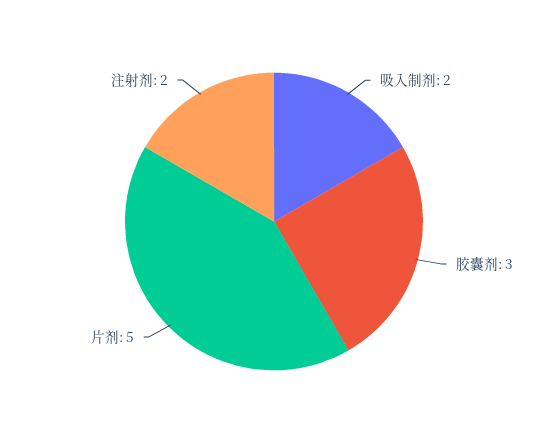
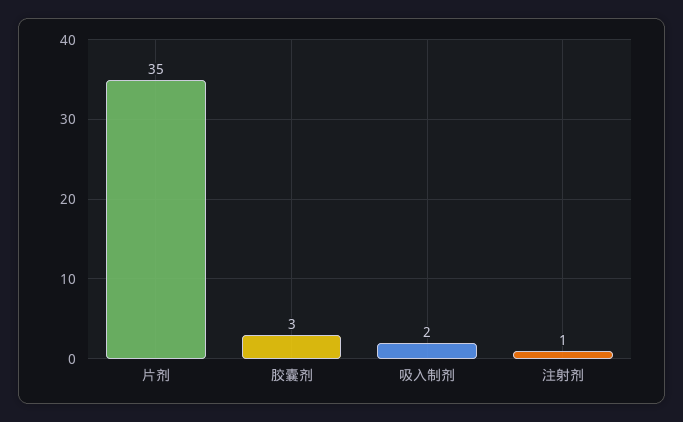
  {
    "吸入制剂": 2,
    "胶囊剂": 3,
-   "片剂": 5,
+   "片剂": 35,
-   "注射剂": 2
+   "注射剂": 1
  }

